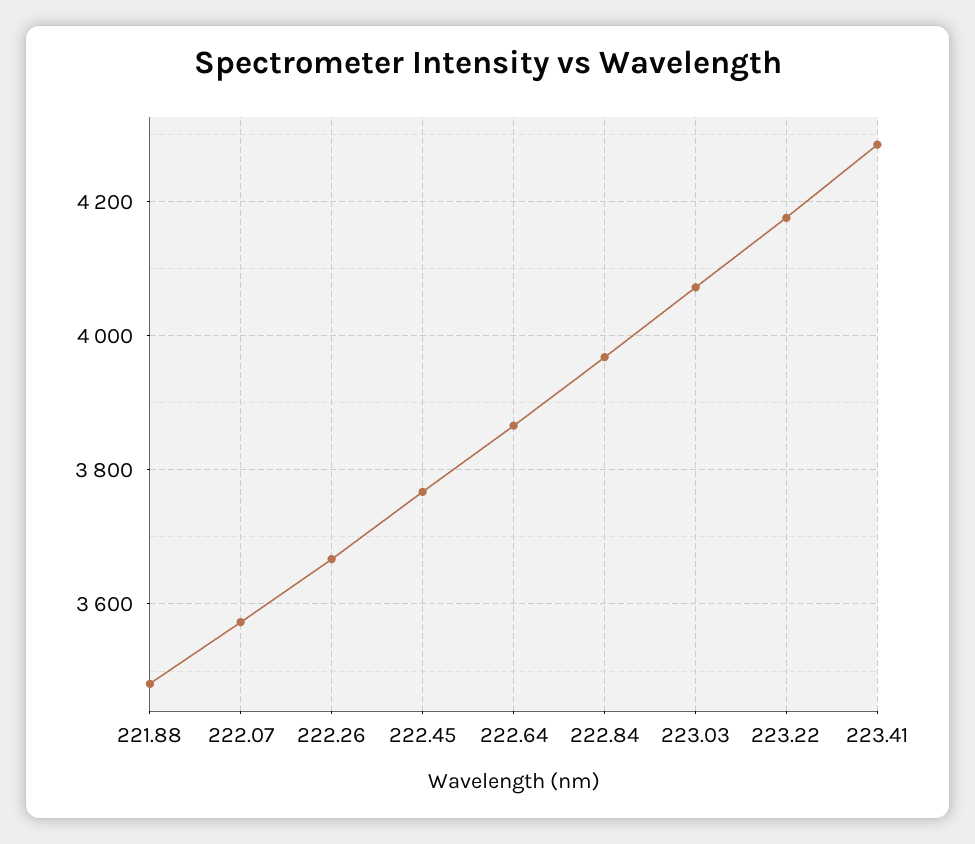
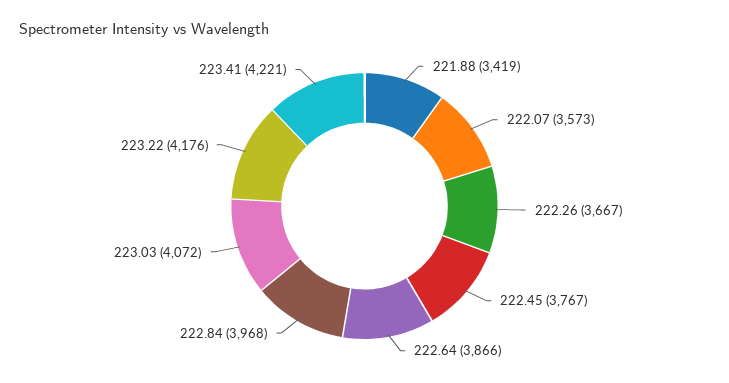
  {
-   "221.88": 3480,
+   "221.88": 3419,
    "222.07": 3573,
    "222.26": 3667,
    "222.45": 3767,
    "222.64": 3866,
    "222.84": 3968,
    "223.03": 4072,
    "223.22": 4176,
-   "223.41": 4280
+   "223.41": 4221
  }

